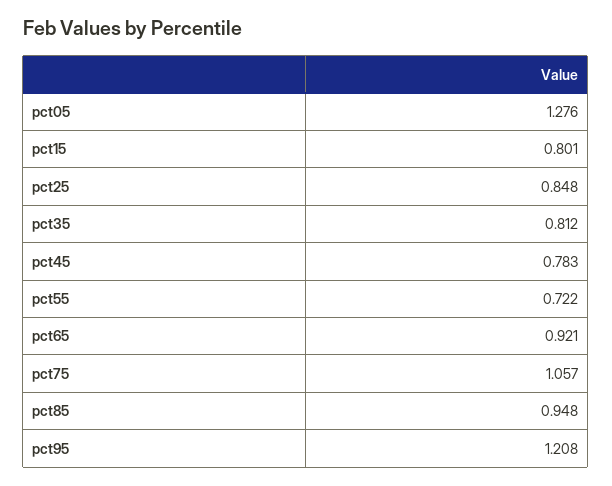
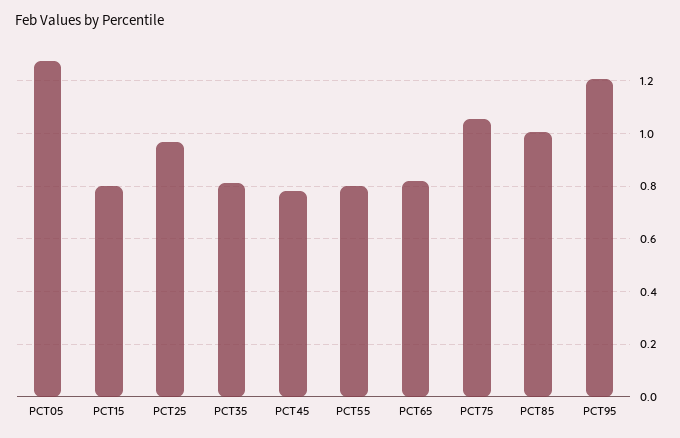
  {
    "pct05": 1.276,
    "pct15": 0.801,
-   "pct25": 0.848,
+   "pct25": 0.975,
    "pct35": 0.812,
    "pct45": 0.783,
-   "pct55": 0.722,
+   "pct55": 0.8,
-   "pct65": 0.921,
+   "pct65": 0.825,
    "pct75": 1.057,
-   "pct85": 0.948,
+   "pct85": 1,
    "pct95": 1.208
  }

